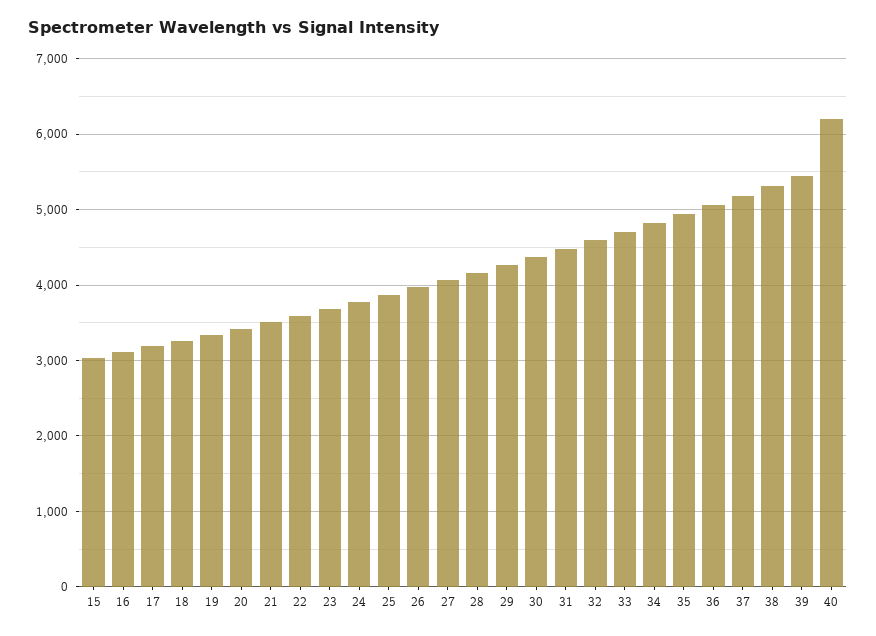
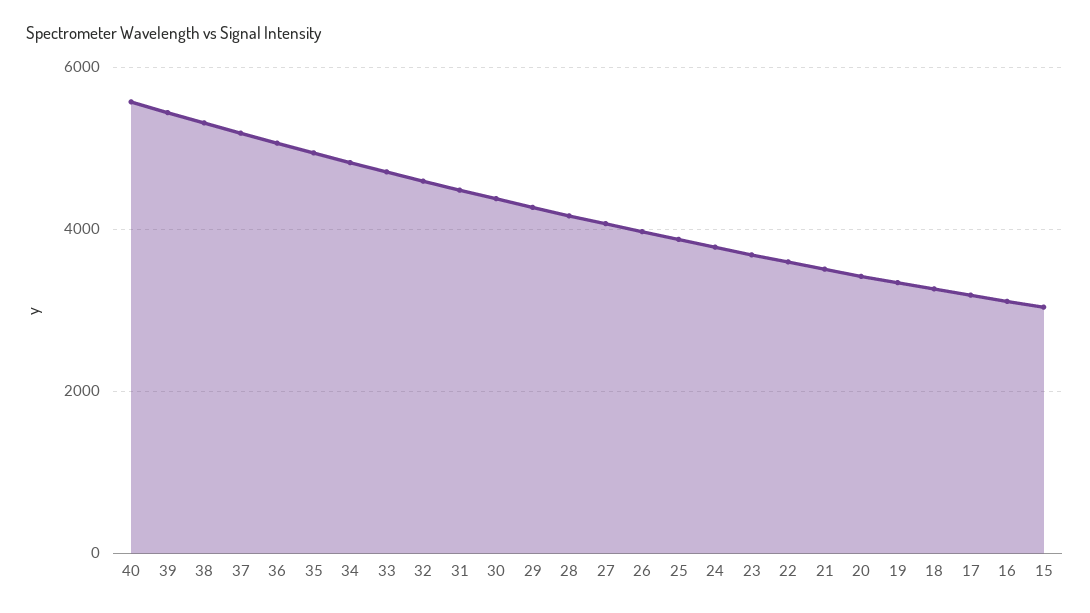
  {
    "15": 3000,
    "16": 3100,
    "17": 3200,
    "18": 3300,
    "19": 3300,
    "20": 3400,
    "21": 3500,
    "22": 3600,
    "23": 3700,
    "24": 3800,
    "25": 3900,
    "26": 4000,
    "27": 4100,
    "28": 4200,
    "29": 4300,
    "30": 4400,
    "31": 4500,
    "32": 4600,
    "33": 4700,
    "34": 4800,
    "35": 4900,
    "36": 5100,
    "37": 5200,
    "38": 5300,
    "39": 5400,
-   "40": 6200
+   "40": 5600
  }

